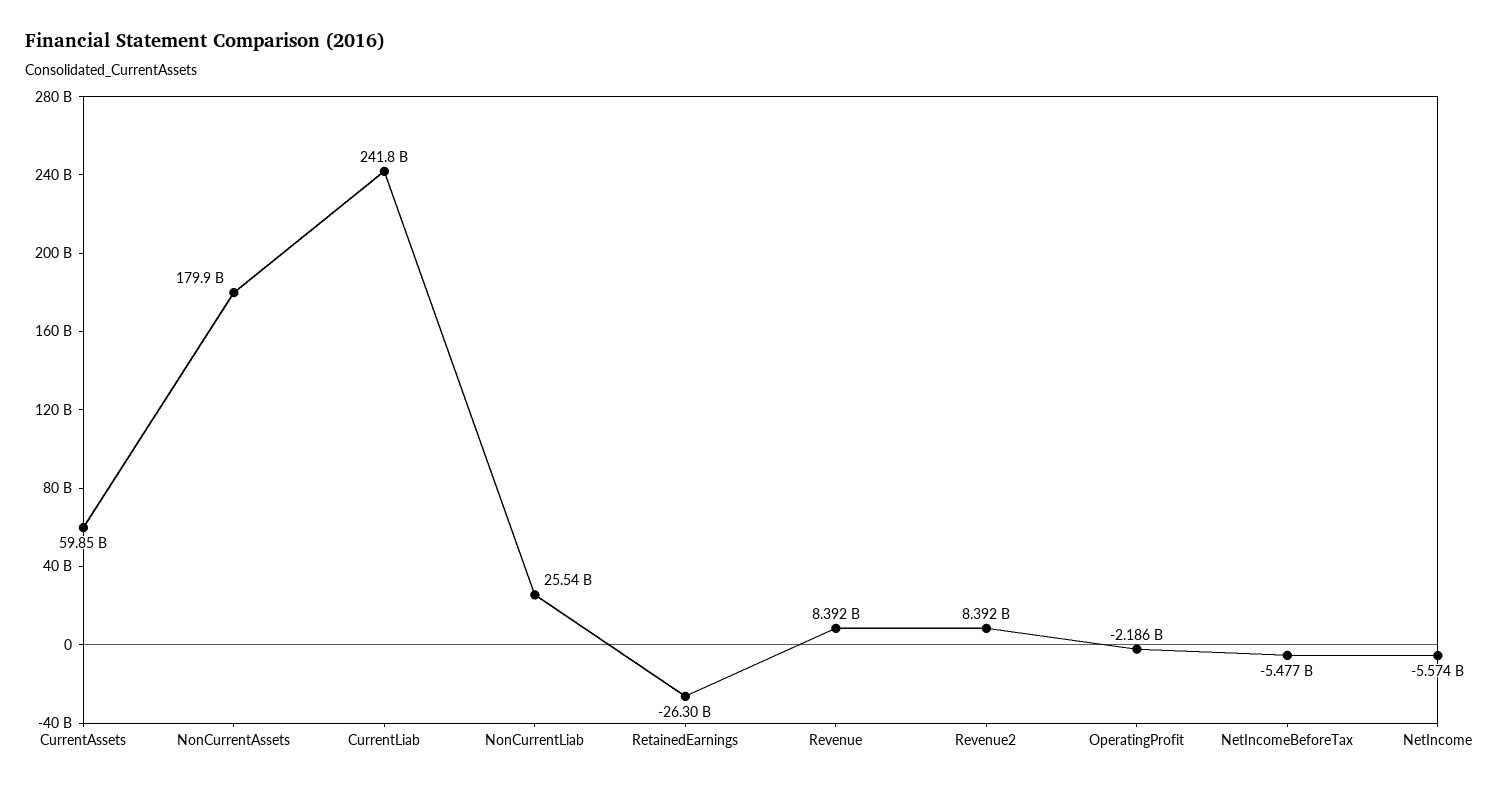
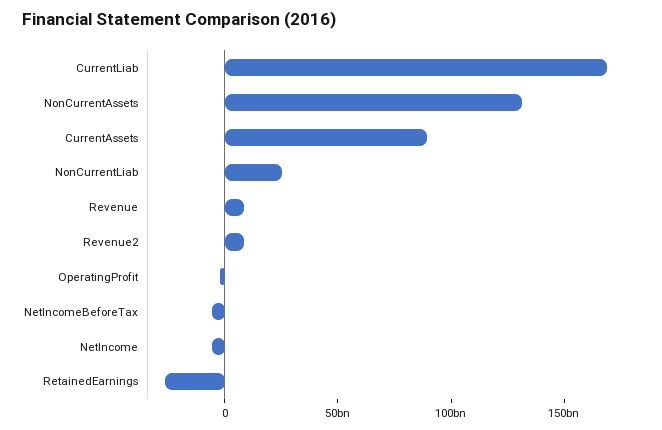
  {
-   "CurrentAssets": 59850000000,
+   "CurrentAssets": 90000000000,
-   "NonCurrentAssets": 179900000000,
+   "NonCurrentAssets": 130000000000,
-   "CurrentLiab": 241800000000,
+   "CurrentLiab": 170000000000,
    "NonCurrentLiab": 25540000000,
    "RetainedEarnings": -26300000000,
    "Revenue": 8392000000,
    "Revenue2": 8392000000,
    "OperatingProfit": -2186000000,
    "NetIncomeBeforeTax": -5477000000,
    "NetIncome": -5574000000
  }

